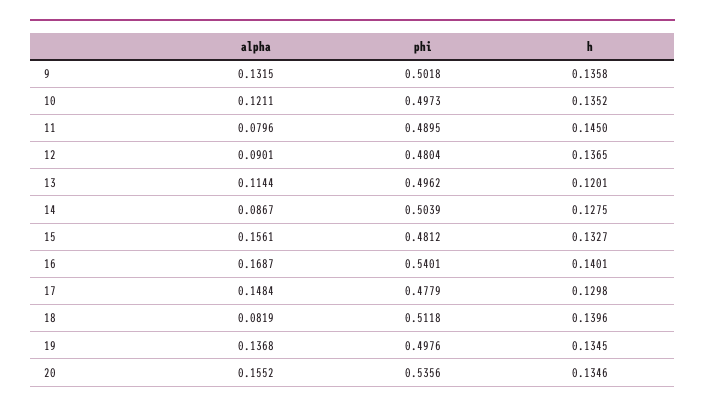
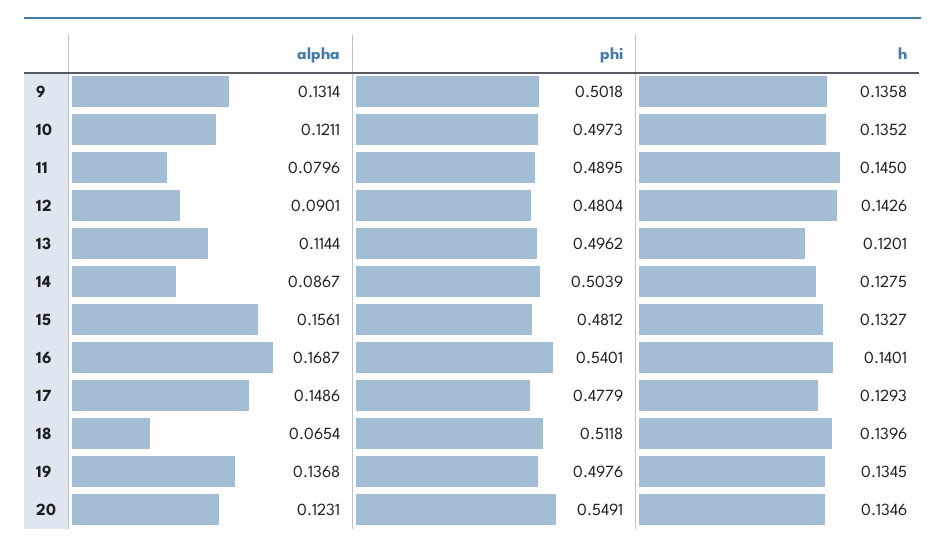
  {
    "alpha": {
-     "9": 0.1315,
+     "9": 0.1314,
      "10": 0.1211,
      "11": 0.0796,
      "12": 0.0901,
      "13": 0.1144,
      "14": 0.0867,
      "15": 0.1561,
      "16": 0.1687,
-     "17": 0.1484,
+     "17": 0.1486,
-     "18": 0.0819,
+     "18": 0.0654,
      "19": 0.1368,
-     "20": 0.1552
+     "20": 0.1231
    },
    "phi": {
      "9": 0.5018,
      "10": 0.4973,
      "11": 0.4895,
      "12": 0.4804,
      "13": 0.4962,
      "14": 0.5039,
      "15": 0.4812,
      "16": 0.5401,
      "17": 0.4779,
      "18": 0.5118,
      "19": 0.4976,
-     "20": 0.5356
+     "20": 0.5491
    },
    "h": {
      "9": 0.1358,
      "10": 0.1352,
      "11": 0.145,
-     "12": 0.1365,
+     "12": 0.1426,
      "13": 0.1201,
      "14": 0.1275,
      "15": 0.1327,
      "16": 0.1401,
-     "17": 0.1298,
+     "17": 0.1293,
      "18": 0.1396,
      "19": 0.1345,
      "20": 0.1346
    }
  }

